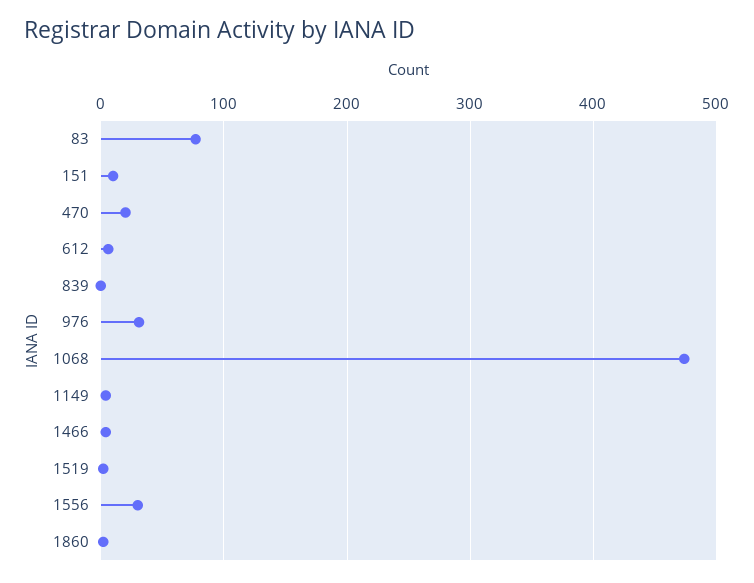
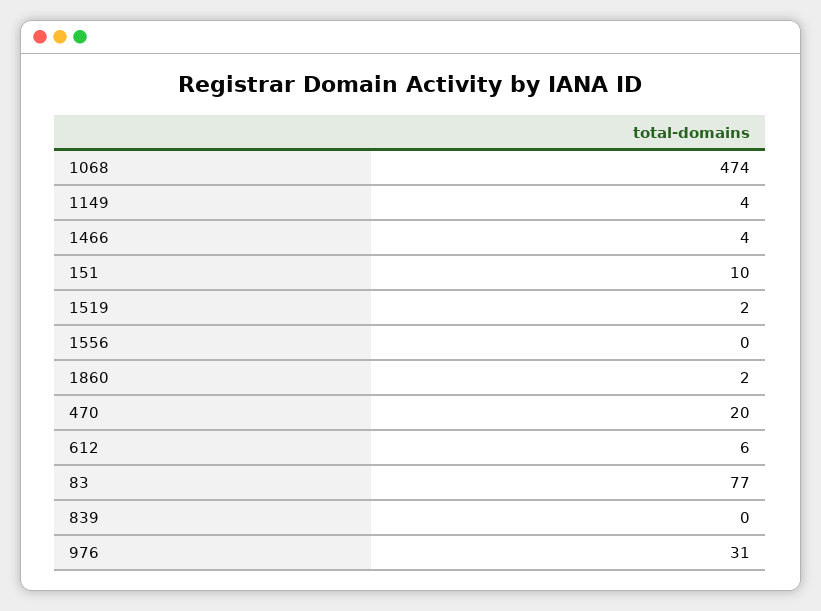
  {
    "83": 77,
    "151": 10,
    "470": 20,
    "612": 6,
    "839": 0,
    "976": 31,
    "1068": 474,
    "1149": 4,
    "1466": 4,
    "1519": 2,
-   "1556": 30,
+   "1556": 0,
    "1860": 2
  }

